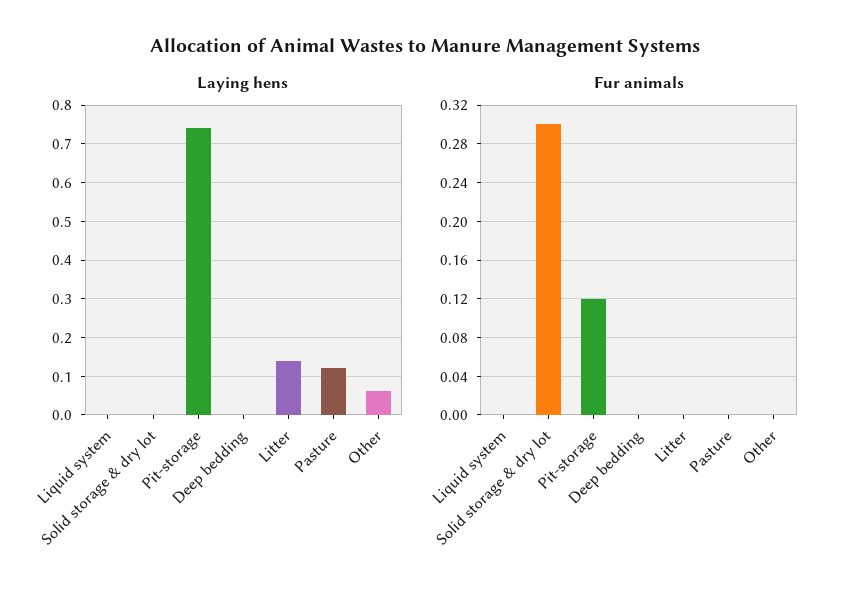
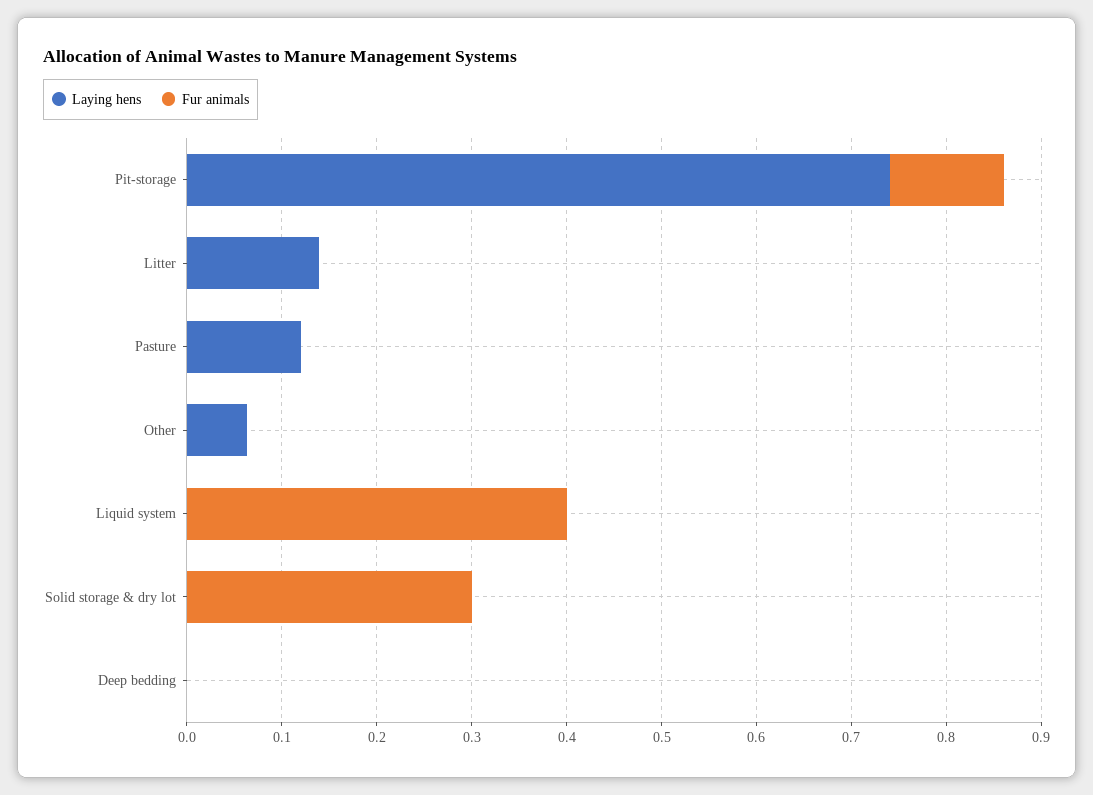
  {
    "Laying hens": {
      "Liquid system": 0,
      "Solid storage & dry lot": 0,
      "Pit-storage": 0.74,
      "Deep bedding": 0,
      "Litter": 0.14,
      "Pasture": 0.12,
      "Other": 0.06
    },
    "Fur animals": {
-     "Liquid system": 0,
+     "Liquid system": 0.4,
      "Solid storage & dry lot": 0.3,
      "Pit-storage": 0.12,
      "Deep bedding": 0,
      "Litter": 0,
      "Pasture": 0,
      "Other": 0
    }
  }

